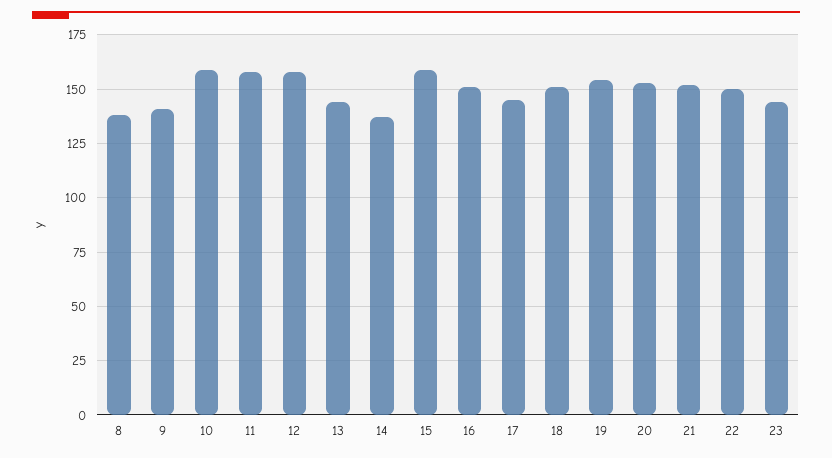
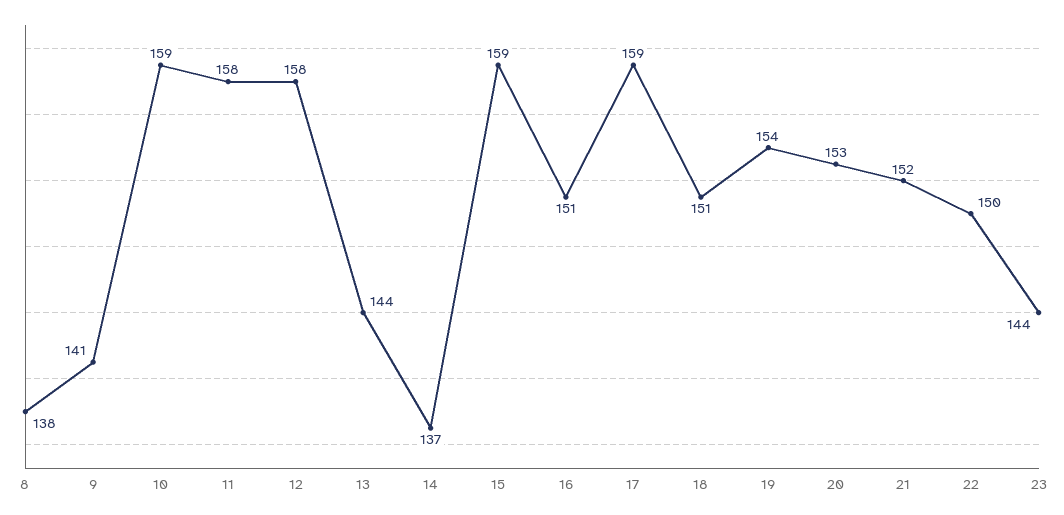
  {
    "8": 138,
    "9": 141,
    "10": 159,
    "11": 158,
    "12": 158,
    "13": 144,
    "14": 137,
    "15": 159,
    "16": 151,
-   "17": 145,
+   "17": 159,
    "18": 151,
    "19": 154,
    "20": 153,
    "21": 152,
    "22": 150,
    "23": 144
  }

